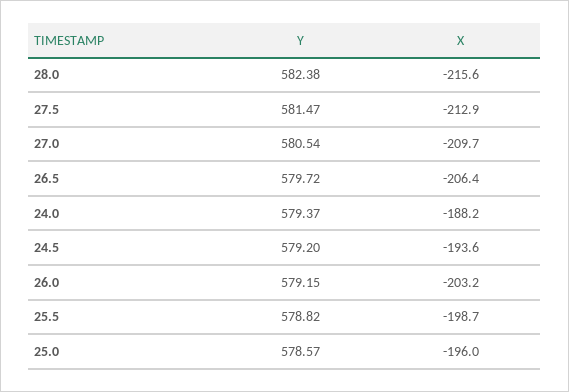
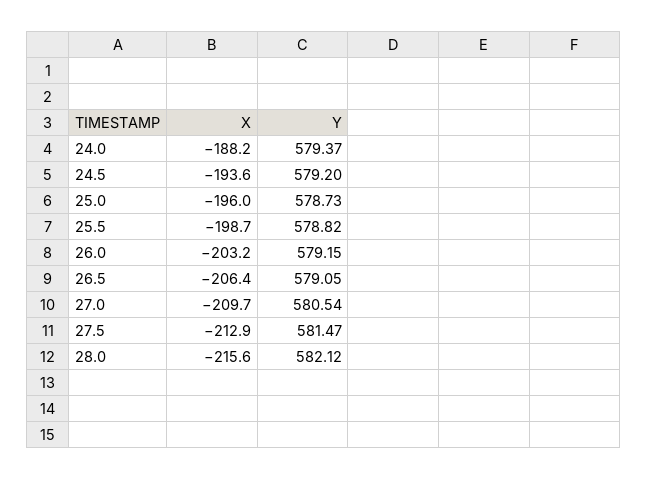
  {
    "Y": {
-     "28.0": 582.38,
+     "28.0": 582.12,
      "27.5": 581.47,
      "27.0": 580.54,
-     "26.5": 579.72,
+     "26.5": 579.05,
      "24.0": 579.37,
      "24.5": 579.2,
      "26.0": 579.15,
      "25.5": 578.82,
-     "25.0": 578.57
+     "25.0": 578.73
    },
    "X": {
      "28.0": -215.6,
      "27.5": -212.9,
      "27.0": -209.7,
      "26.5": -206.4,
      "24.0": -188.2,
      "24.5": -193.6,
      "26.0": -203.2,
      "25.5": -198.7,
      "25.0": -196
    }
  }

